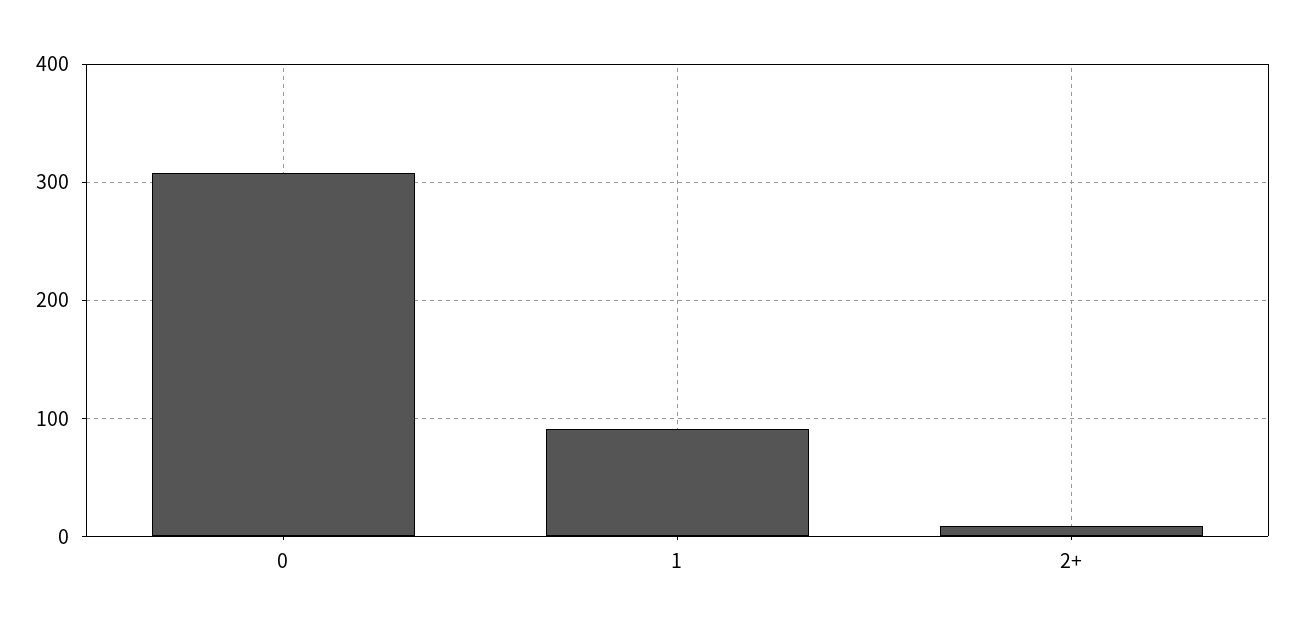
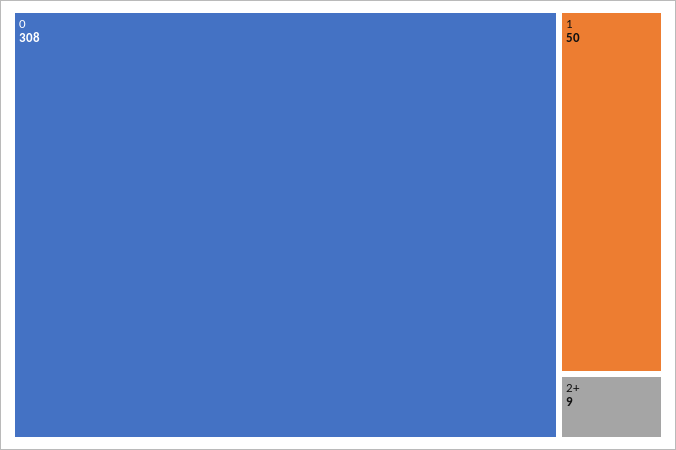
  {
    "0": 308,
-   "1": 90,
+   "1": 50,
    "2+": 9
  }

